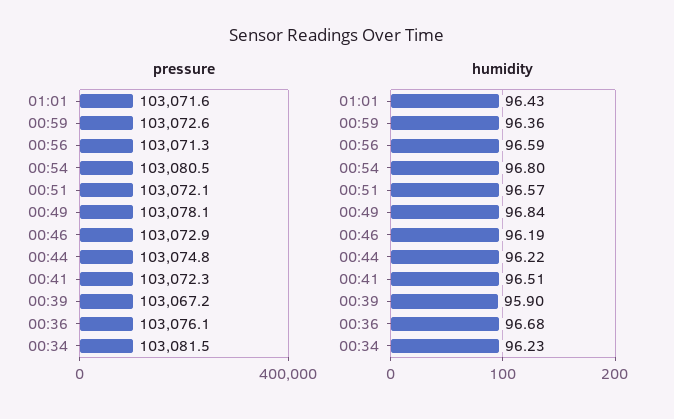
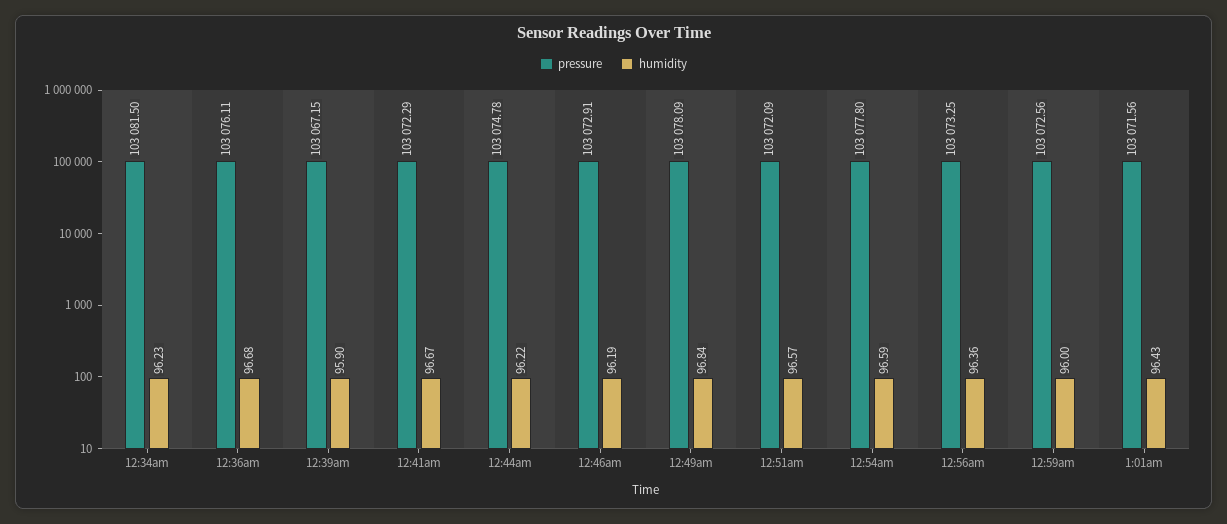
  {
    "pressure": {
      "01:01": 103071.56,
      "00:59": 103072.56,
-     "00:56": 103071.3,
+     "00:56": 103073.25,
-     "00:54": 103080.5,
+     "00:54": 103077.8,
      "00:51": 103072.09,
      "00:49": 103078.09,
      "00:46": 103072.91,
      "00:44": 103074.78,
      "00:41": 103072.29,
      "00:39": 103067.15,
      "00:36": 103076.11,
      "00:34": 103081.5
    },
    "humidity": {
      "01:01": 96.43,
-     "00:59": 96.36,
+     "00:59": 96,
-     "00:56": 96.59,
+     "00:56": 96.36,
-     "00:54": 96.8,
+     "00:54": 96.59,
      "00:51": 96.57,
      "00:49": 96.84,
      "00:46": 96.19,
      "00:44": 96.22,
-     "00:41": 96.51,
+     "00:41": 96.67,
      "00:39": 95.9,
      "00:36": 96.68,
      "00:34": 96.23
    }
  }

